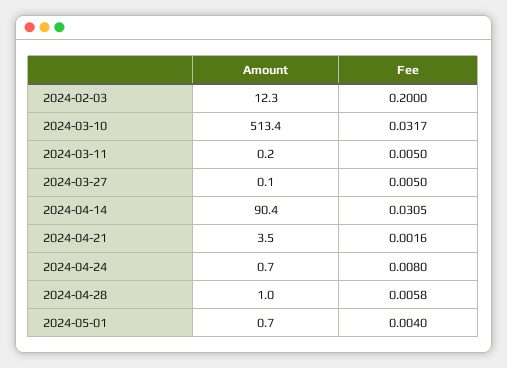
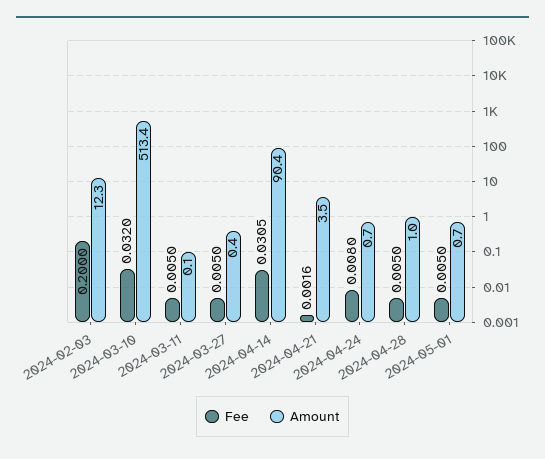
  {
    "Amount": {
      "2024-02-03": 12.3,
      "2024-03-10": 513.4,
-     "2024-03-11": 0.2,
+     "2024-03-11": 0.1,
-     "2024-03-27": 0.1,
+     "2024-03-27": 0.4,
      "2024-04-14": 90.4,
      "2024-04-21": 3.5,
      "2024-04-24": 0.7,
      "2024-04-28": 1,
      "2024-05-01": 0.7
    },
    "Fee": {
      "2024-02-03": 0.2,
-     "2024-03-10": 0.0317,
+     "2024-03-10": 0.032,
      "2024-03-11": 0.005,
      "2024-03-27": 0.005,
      "2024-04-14": 0.0305,
      "2024-04-21": 0.0016,
      "2024-04-24": 0.008,
-     "2024-04-28": 0.0058,
+     "2024-04-28": 0.005,
-     "2024-05-01": 0.004
+     "2024-05-01": 0.005
    }
  }

